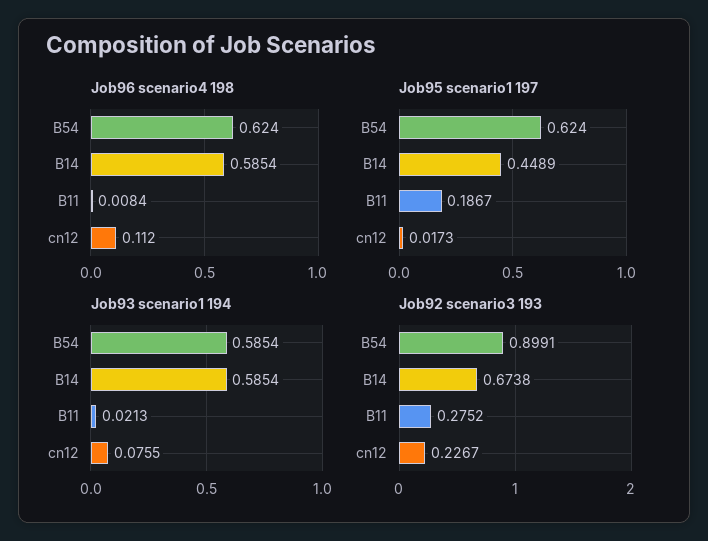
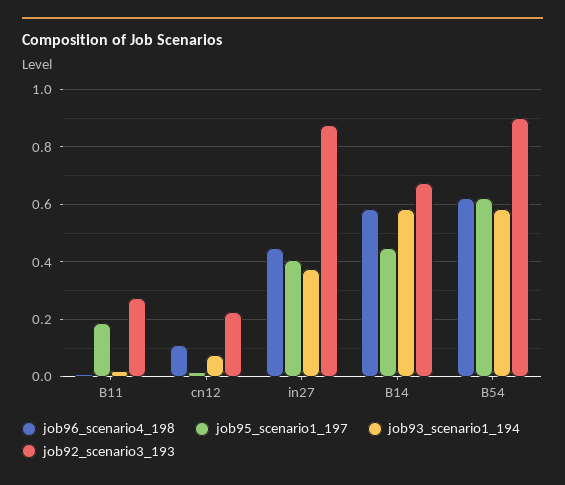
  {
    "Job96 scenario4 198": {
      "B54": 0.624,
      "B14": 0.5854,
      "B11": 0.0084,
-     "cn12": 0.112
+     "cn12": 0.112,
+     "in27": 0.45
    },
    "Job95 scenario1 197": {
      "B54": 0.624,
      "B14": 0.4489,
      "B11": 0.1867,
-     "cn12": 0.0173
+     "cn12": 0.0173,
+     "in27": 0.4
    },
    "Job93 scenario1 194": {
      "B54": 0.5854,
      "B14": 0.5854,
      "B11": 0.0213,
-     "cn12": 0.0755
+     "cn12": 0.0755,
+     "in27": 0.375
    },
    "Job92 scenario3 193": {
      "B54": 0.8991,
      "B14": 0.6738,
      "B11": 0.2752,
-     "cn12": 0.2267
+     "cn12": 0.2267,
+     "in27": 0.875
    }
  }

